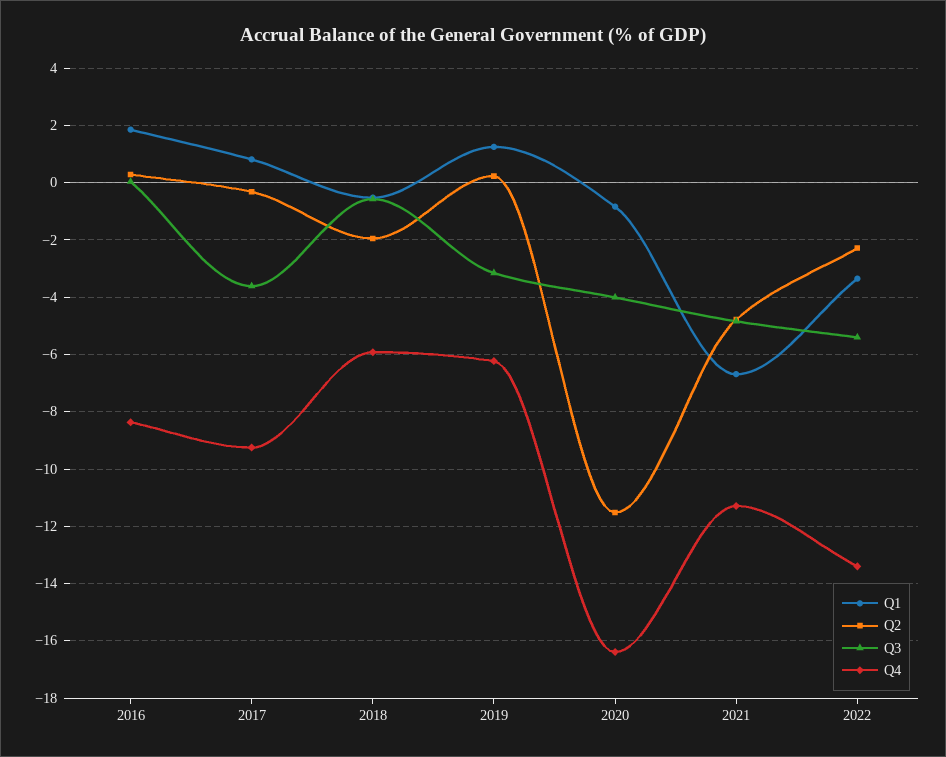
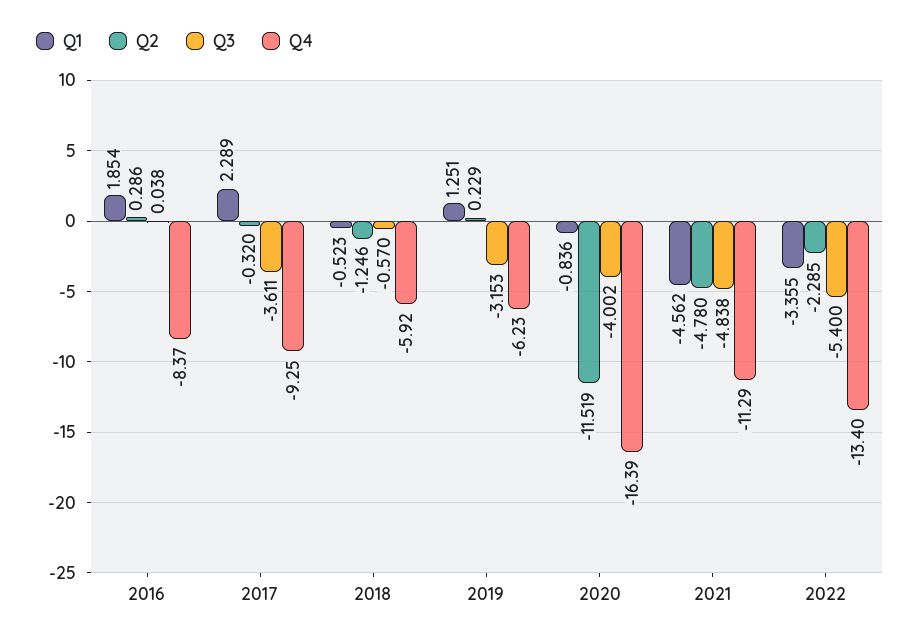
  {
    "Q1": {
      "2016": 1.854,
-     "2017": 0.75,
+     "2017": 2.289,
      "2018": -0.523,
      "2019": 1.251,
      "2020": -0.836,
-     "2021": -6.75,
+     "2021": -4.562,
      "2022": -3.355
    },
    "Q2": {
      "2016": 0.286,
      "2017": -0.32,
-     "2018": -2,
+     "2018": -1.246,
      "2019": 0.229,
      "2020": -11.519,
      "2021": -4.78,
      "2022": -2.285
    },
    "Q3": {
      "2016": 0.038,
      "2017": -3.611,
      "2018": -0.57,
      "2019": -3.153,
      "2020": -4.002,
      "2021": -4.838,
      "2022": -5.4
    },
    "Q4": {
      "2016": -8.37,
      "2017": -9.25,
      "2018": -5.92,
      "2019": -6.23,
      "2020": -16.39,
      "2021": -11.29,
      "2022": -13.4
    }
  }

